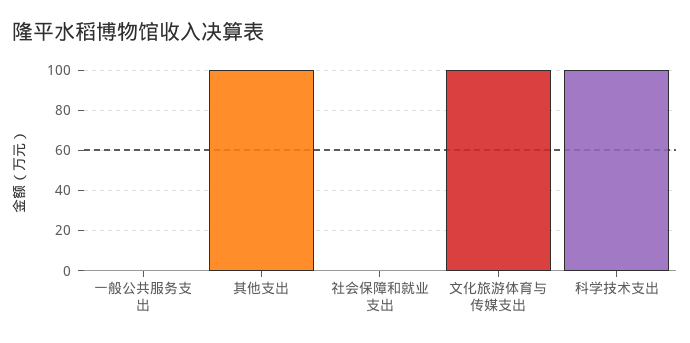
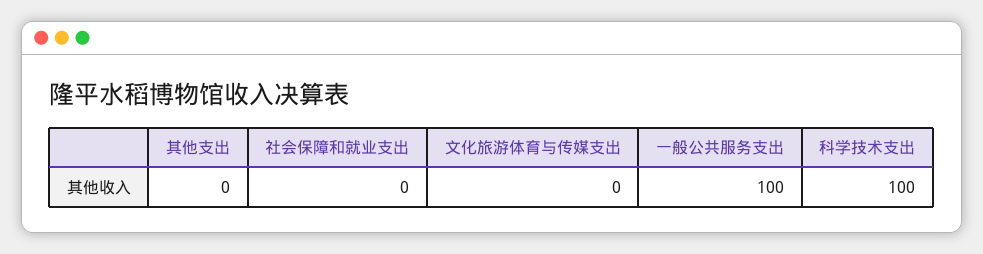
  {
-   "一般公共服务支出": 0,
+   "一般公共服务支出": 100,
-   "其他支出": 100,
+   "其他支出": 0,
    "社会保障和就业支出": 0,
-   "文化旅游体育与传媒支出": 100,
+   "文化旅游体育与传媒支出": 0,
    "科学技术支出": 100
  }

